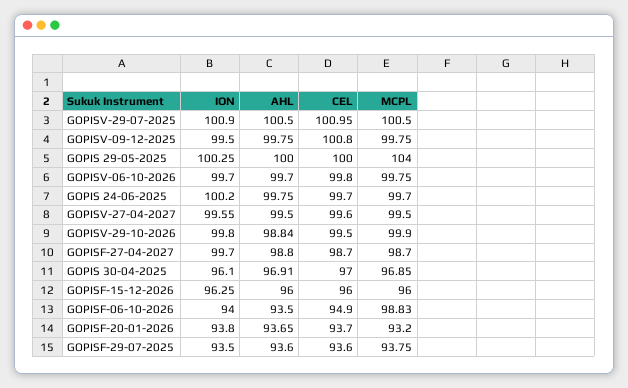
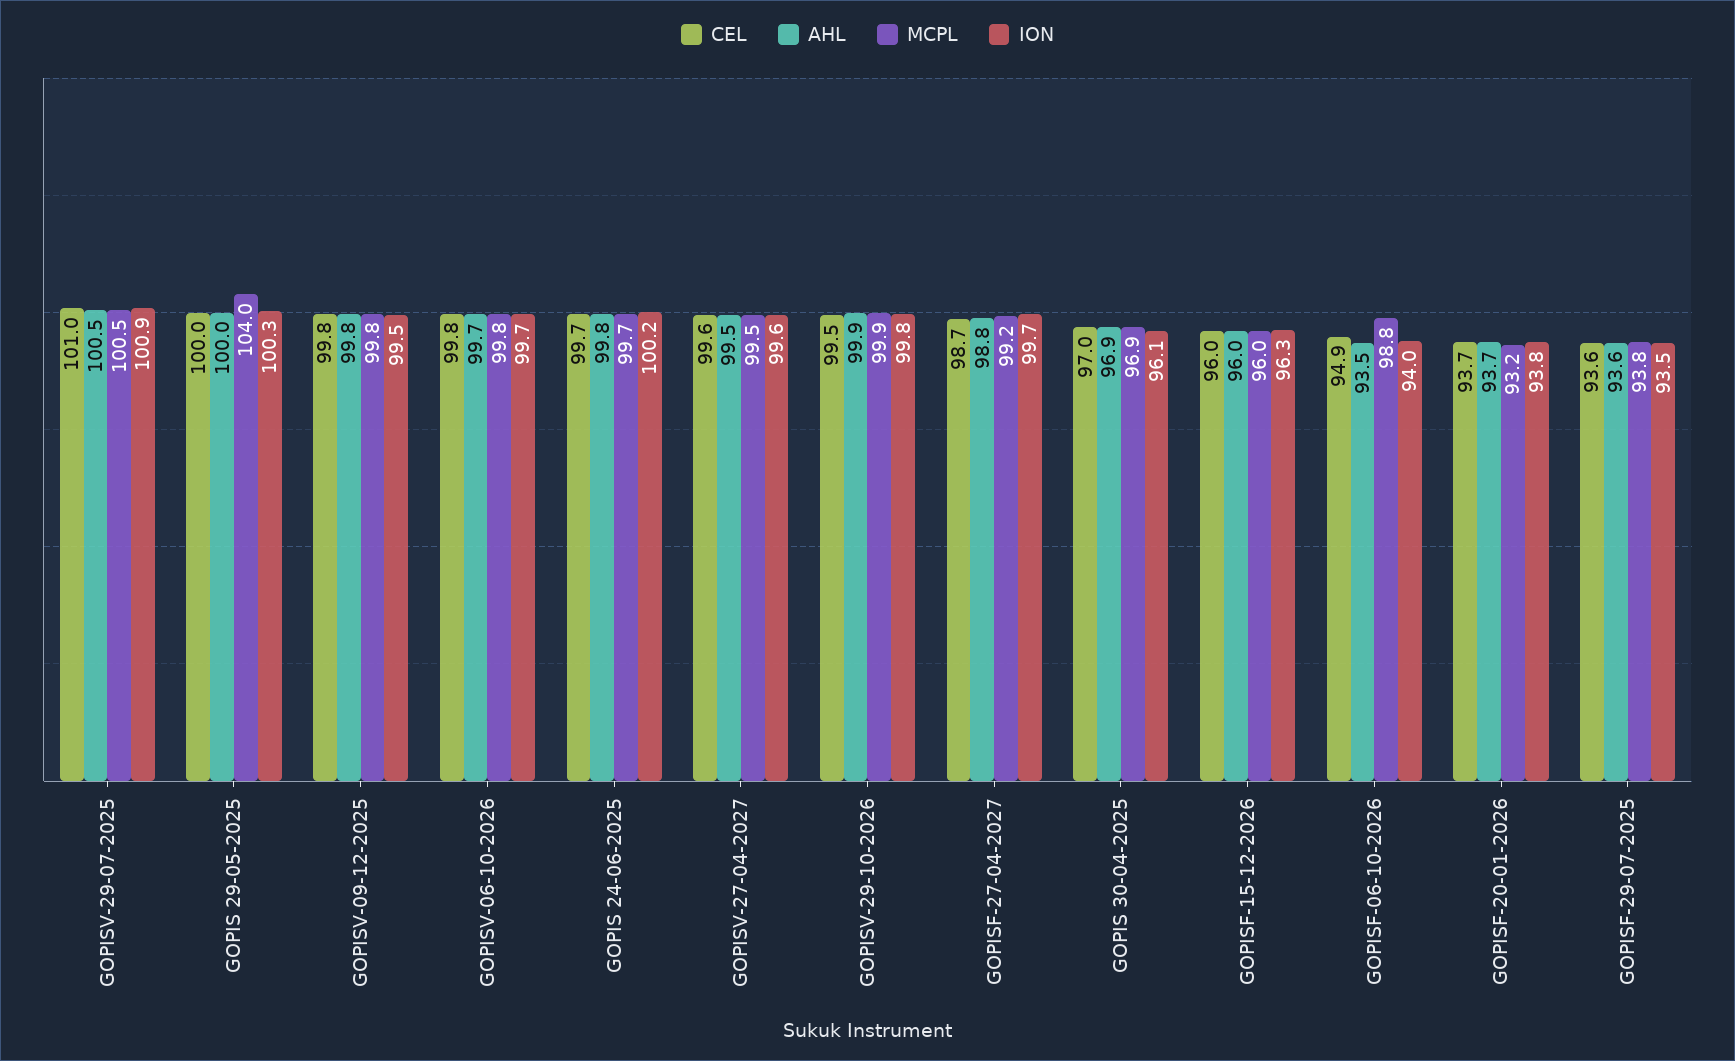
  {
    "ION": {
      "GOPISV-29-07-2025": 100.9,
      "GOPISV-09-12-2025": 99.5,
      "GOPIS 29-05-2025": 100.25,
      "GOPISV-06-10-2026": 99.7,
      "GOPIS 24-06-2025": 100.2,
      "GOPISV-27-04-2027": 99.55,
      "GOPISV-29-10-2026": 99.8,
      "GOPISF-27-04-2027": 99.7,
      "GOPIS 30-04-2025": 96.1,
      "GOPISF-15-12-2026": 96.25,
      "GOPISF-06-10-2026": 94,
      "GOPISF-20-01-2026": 93.8,
      "GOPISF-29-07-2025": 93.5
    },
    "AHL": {
      "GOPISV-29-07-2025": 100.5,
      "GOPISV-09-12-2025": 99.75,
      "GOPIS 29-05-2025": 100,
      "GOPISV-06-10-2026": 99.7,
      "GOPIS 24-06-2025": 99.75,
      "GOPISV-27-04-2027": 99.5,
-     "GOPISV-29-10-2026": 98.84,
+     "GOPISV-29-10-2026": 99.9,
      "GOPISF-27-04-2027": 98.8,
      "GOPIS 30-04-2025": 96.91,
      "GOPISF-15-12-2026": 96,
      "GOPISF-06-10-2026": 93.5,
      "GOPISF-20-01-2026": 93.65,
      "GOPISF-29-07-2025": 93.6
    },
    "CEL": {
      "GOPISV-29-07-2025": 100.95,
-     "GOPISV-09-12-2025": 100.8,
+     "GOPISV-09-12-2025": 99.8,
      "GOPIS 29-05-2025": 100,
      "GOPISV-06-10-2026": 99.8,
      "GOPIS 24-06-2025": 99.7,
      "GOPISV-27-04-2027": 99.6,
      "GOPISV-29-10-2026": 99.5,
      "GOPISF-27-04-2027": 98.7,
      "GOPIS 30-04-2025": 97,
      "GOPISF-15-12-2026": 96,
      "GOPISF-06-10-2026": 94.9,
      "GOPISF-20-01-2026": 93.7,
      "GOPISF-29-07-2025": 93.6
    },
    "MCPL": {
      "GOPISV-29-07-2025": 100.5,
      "GOPISV-09-12-2025": 99.75,
      "GOPIS 29-05-2025": 104,
      "GOPISV-06-10-2026": 99.75,
      "GOPIS 24-06-2025": 99.7,
      "GOPISV-27-04-2027": 99.5,
      "GOPISV-29-10-2026": 99.9,
-     "GOPISF-27-04-2027": 98.7,
+     "GOPISF-27-04-2027": 99.2,
      "GOPIS 30-04-2025": 96.85,
      "GOPISF-15-12-2026": 96,
      "GOPISF-06-10-2026": 98.83,
      "GOPISF-20-01-2026": 93.2,
      "GOPISF-29-07-2025": 93.75
    }
  }

